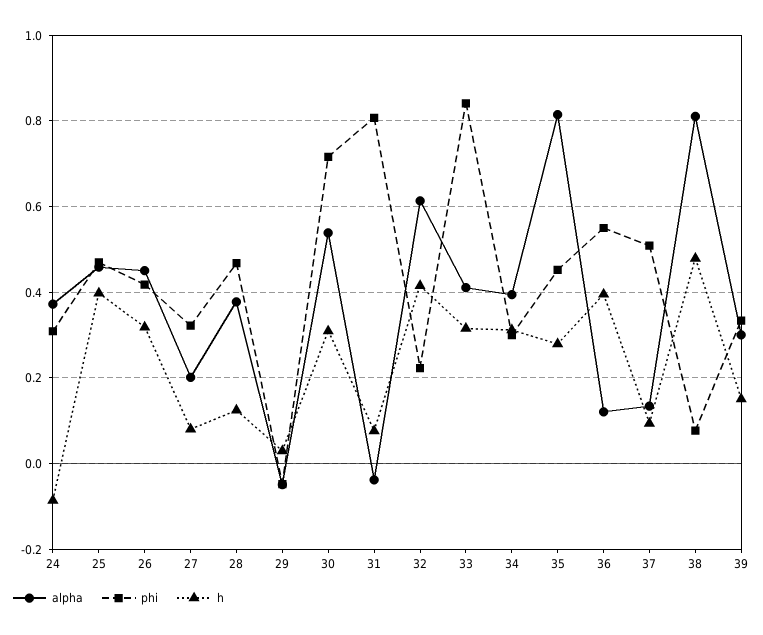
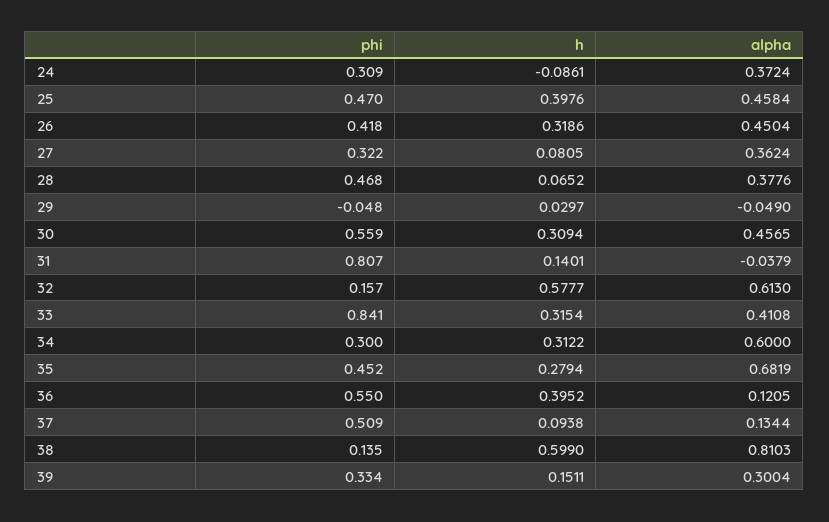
  {
    "alpha": {
      "24": 0.3724,
      "25": 0.4584,
      "26": 0.4504,
-     "27": 0.2,
+     "27": 0.3624,
      "28": 0.3776,
      "29": -0.049,
-     "30": 0.54,
+     "30": 0.4565,
      "31": -0.0379,
      "32": 0.613,
      "33": 0.4108,
-     "34": 0.4,
+     "34": 0.6,
-     "35": 0.82,
+     "35": 0.6819,
      "36": 0.1205,
      "37": 0.1344,
      "38": 0.8103,
      "39": 0.3004
    },
    "phi": {
      "24": 0.309,
      "25": 0.47,
      "26": 0.418,
      "27": 0.322,
      "28": 0.468,
      "29": -0.048,
-     "30": 0.72,
+     "30": 0.559,
      "31": 0.807,
-     "32": 0.22,
+     "32": 0.157,
      "33": 0.841,
      "34": 0.3,
      "35": 0.452,
      "36": 0.55,
      "37": 0.509,
-     "38": 0.08,
+     "38": 0.135,
      "39": 0.334
    },
    "h": {
      "24": -0.0861,
      "25": 0.3976,
      "26": 0.3186,
      "27": 0.0805,
-     "28": 0.12,
+     "28": 0.0652,
      "29": 0.0297,
      "30": 0.3094,
-     "31": 0.08,
+     "31": 0.1401,
-     "32": 0.42,
+     "32": 0.5777,
      "33": 0.3154,
      "34": 0.3122,
      "35": 0.2794,
      "36": 0.3952,
      "37": 0.0938,
-     "38": 0.48,
+     "38": 0.599,
      "39": 0.1511
    }
  }

